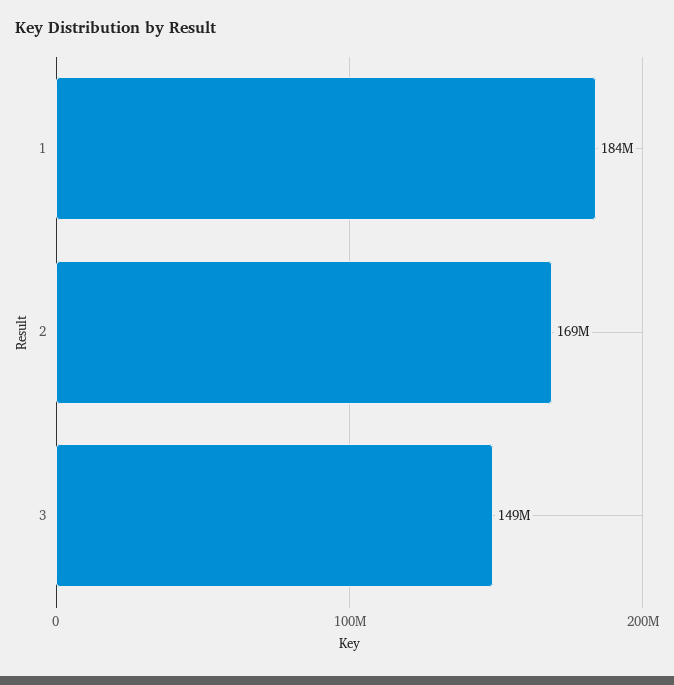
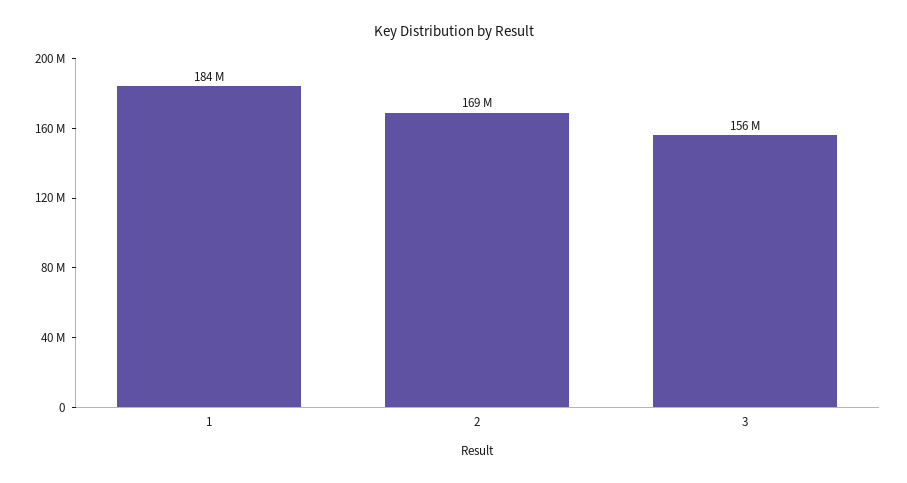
  {
    "1": 184000000,
    "2": 169000000,
-   "3": 149000000
+   "3": 156000000
  }

